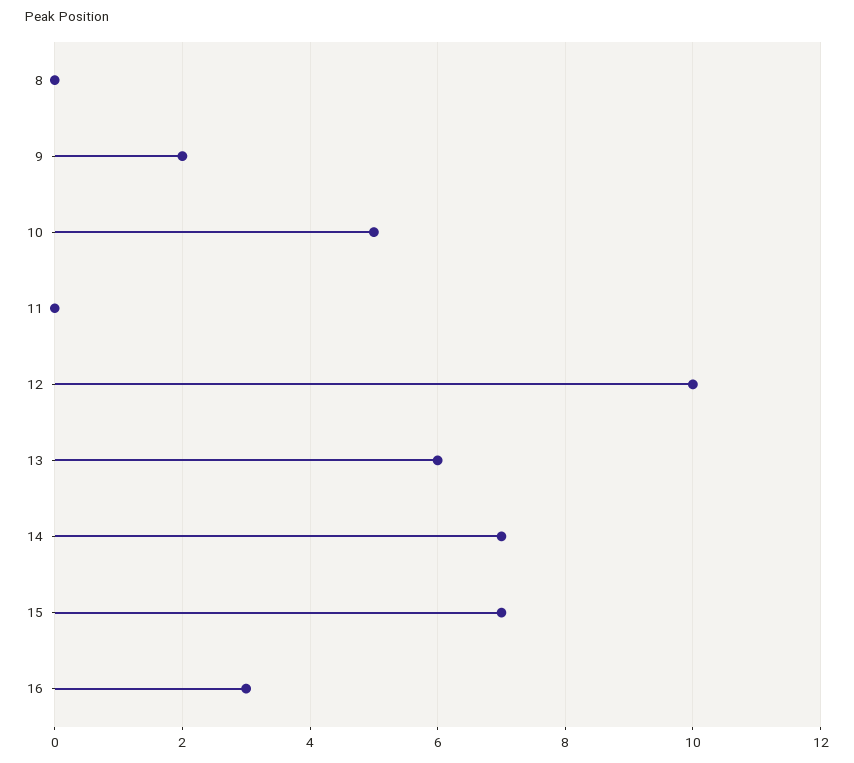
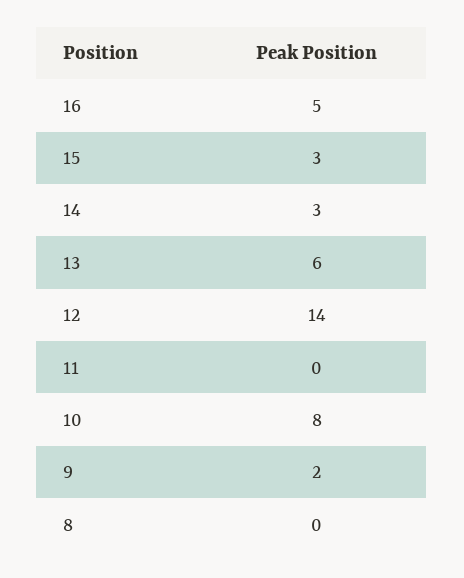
  {
    "8": 0,
    "9": 2,
-   "10": 5,
+   "10": 8,
    "11": 0,
-   "12": 10,
+   "12": 14,
    "13": 6,
-   "14": 7,
+   "14": 3,
-   "15": 7,
+   "15": 3,
-   "16": 3
+   "16": 5
  }

